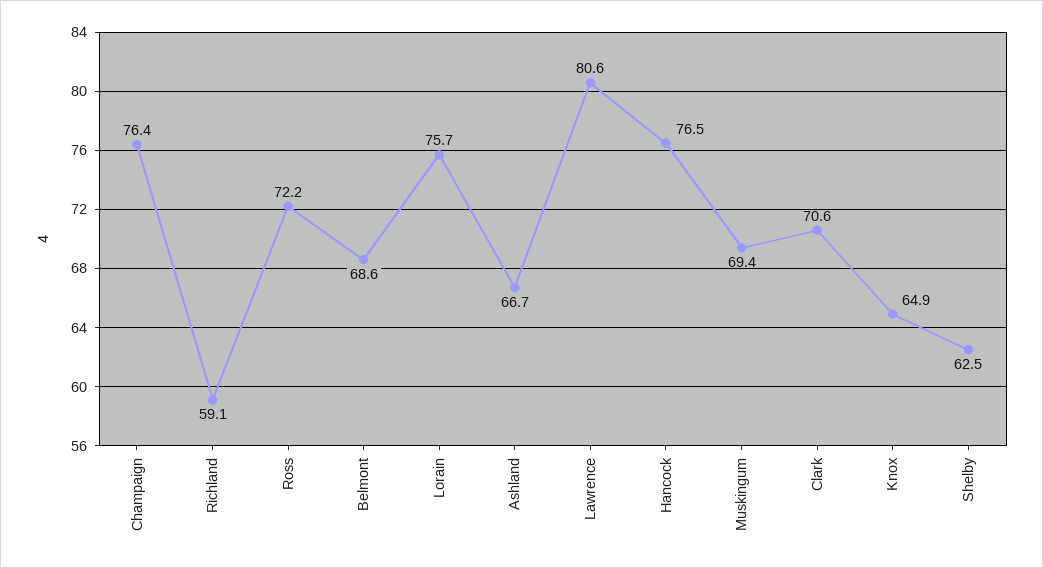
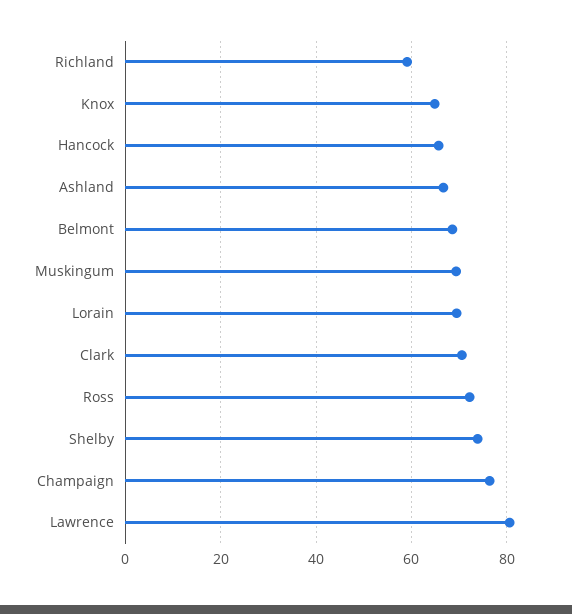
  {
    "Champaign": 76.4,
    "Richland": 59.1,
    "Ross": 72.2,
    "Belmont": 68.6,
-   "Lorain": 75.7,
+   "Lorain": 70,
    "Ashland": 66.7,
    "Lawrence": 80.6,
-   "Hancock": 76.5,
+   "Hancock": 66,
    "Muskingum": 69.4,
    "Clark": 70.6,
    "Knox": 64.9,
-   "Shelby": 62.5
+   "Shelby": 74
  }

